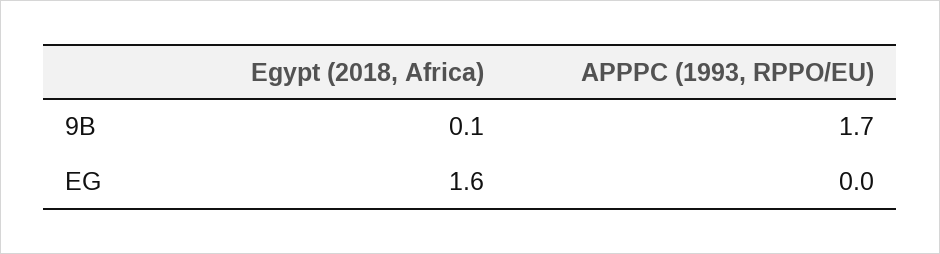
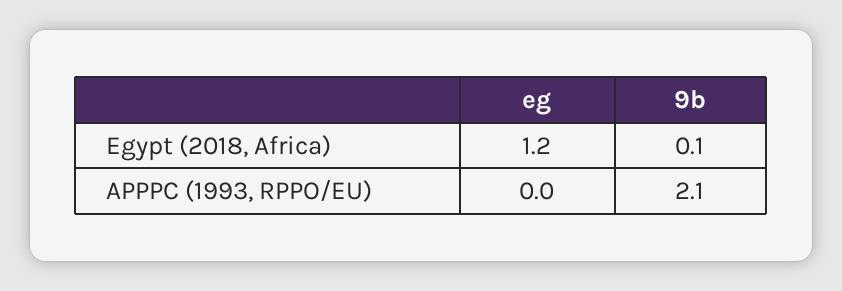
  {
    "Egypt (2018, Africa)": {
      "9B": 0.1,
-     "EG": 1.6
+     "EG": 1.2
    },
    "APPPC (1993, RPPO/EU)": {
-     "9B": 1.7,
+     "9B": 2.1,
      "EG": 0
    }
  }

